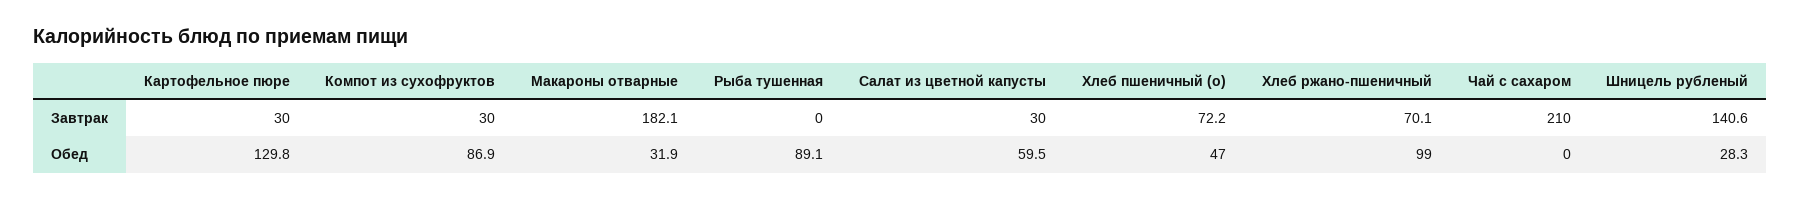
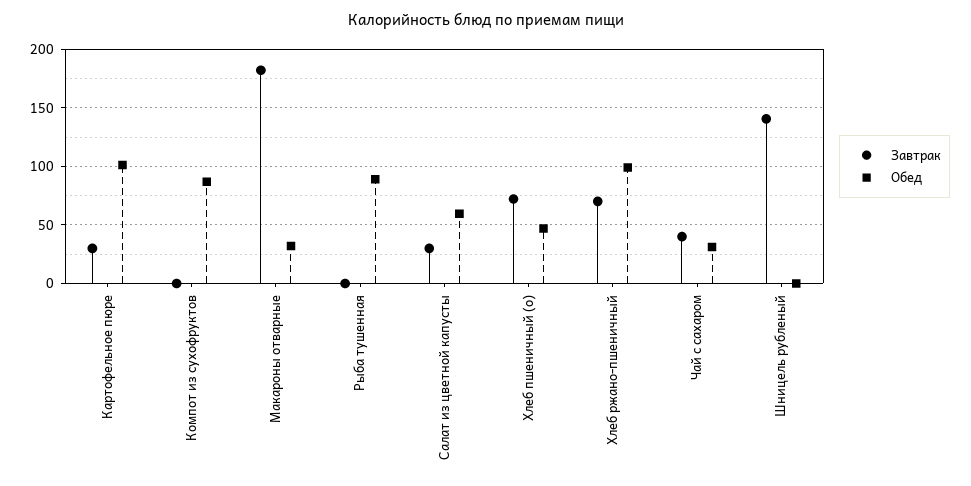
  {
    "Завтрак": {
      "Картофельное пюре": 30,
-     "Компот из сухофруктов": 30,
+     "Компот из сухофруктов": 0,
      "Макароны отварные": 182.1,
      "Рыба тушенная": 0,
      "Салат из цветной капусты": 30,
      "Хлеб пшеничный (о)": 72.2,
      "Хлеб ржано-пшеничный": 70.1,
-     "Чай с сахаром": 210,
+     "Чай с сахаром": 40,
      "Шницель рубленый": 140.6
    },
    "Обед": {
-     "Картофельное пюре": 129.8,
+     "Картофельное пюре": 100,
      "Компот из сухофруктов": 86.9,
      "Макароны отварные": 31.9,
      "Рыба тушенная": 89.1,
      "Салат из цветной капусты": 59.5,
      "Хлеб пшеничный (о)": 47,
      "Хлеб ржано-пшеничный": 99,
-     "Чай с сахаром": 0,
+     "Чай с сахаром": 30,
-     "Шницель рубленый": 28.3
+     "Шницель рубленый": 0
    }
  }

